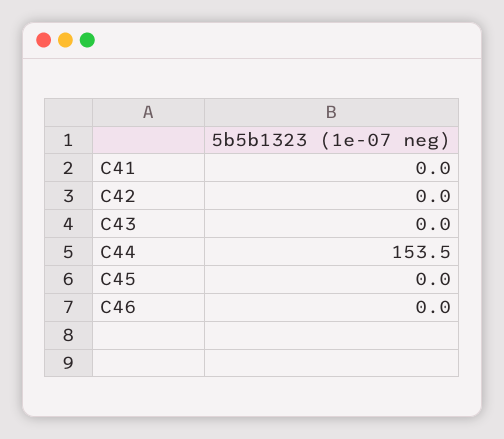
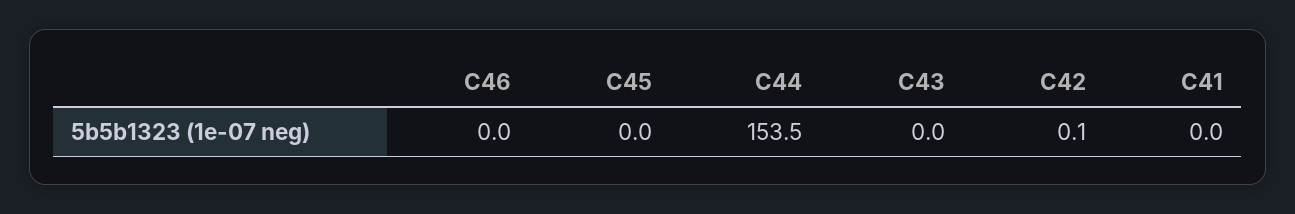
  {
    "C41": 0,
-   "C42": 0,
+   "C42": 0.1,
    "C43": 0,
    "C44": 153.5,
    "C45": 0,
    "C46": 0
  }

